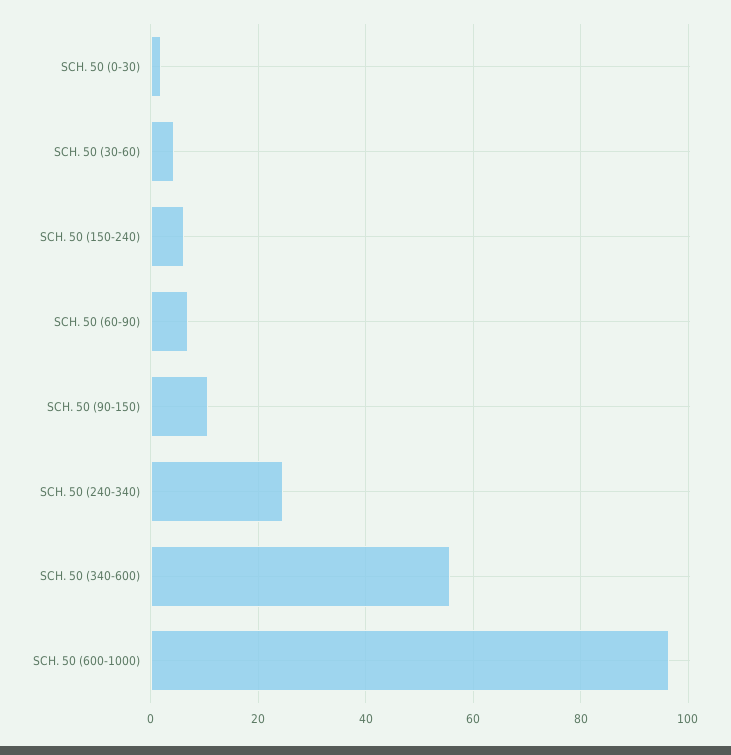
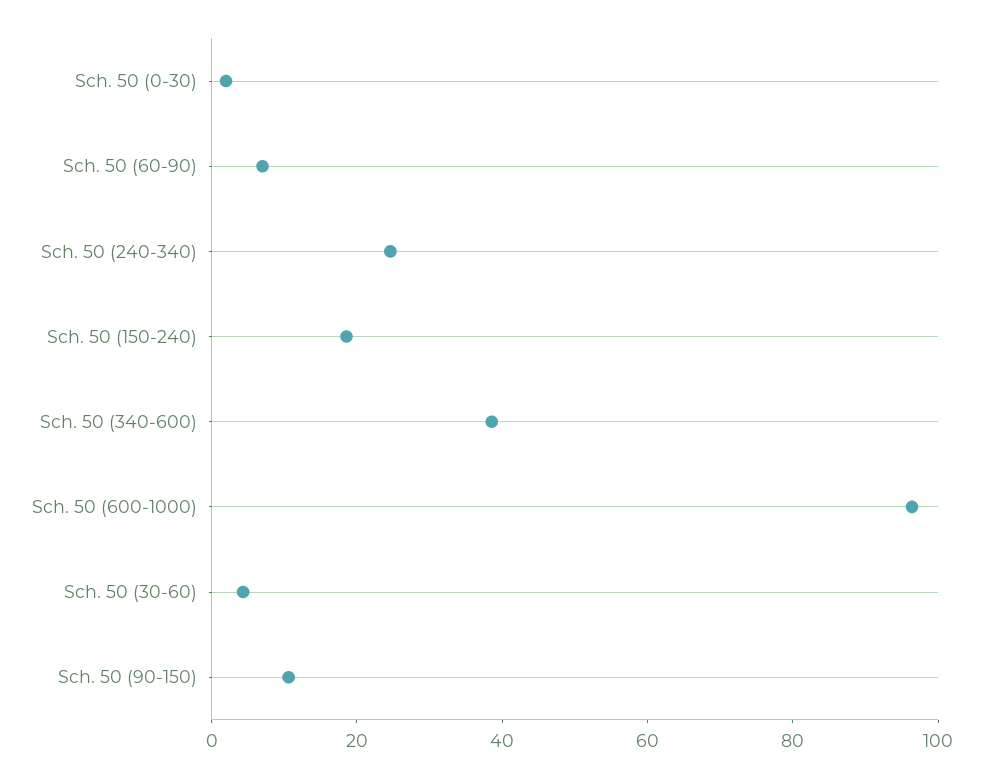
  {
    "SCH. 50 (0-30)": 2,
    "SCH. 50 (30-60)": 4,
-   "SCH. 50 (150-240)": 6,
+   "SCH. 50 (150-240)": 20,
    "SCH. 50 (60-90)": 8,
    "SCH. 50 (90-150)": 10,
    "SCH. 50 (240-340)": 24,
-   "SCH. 50 (340-600)": 56,
+   "SCH. 50 (340-600)": 40,
    "SCH. 50 (600-1000)": 96
  }

